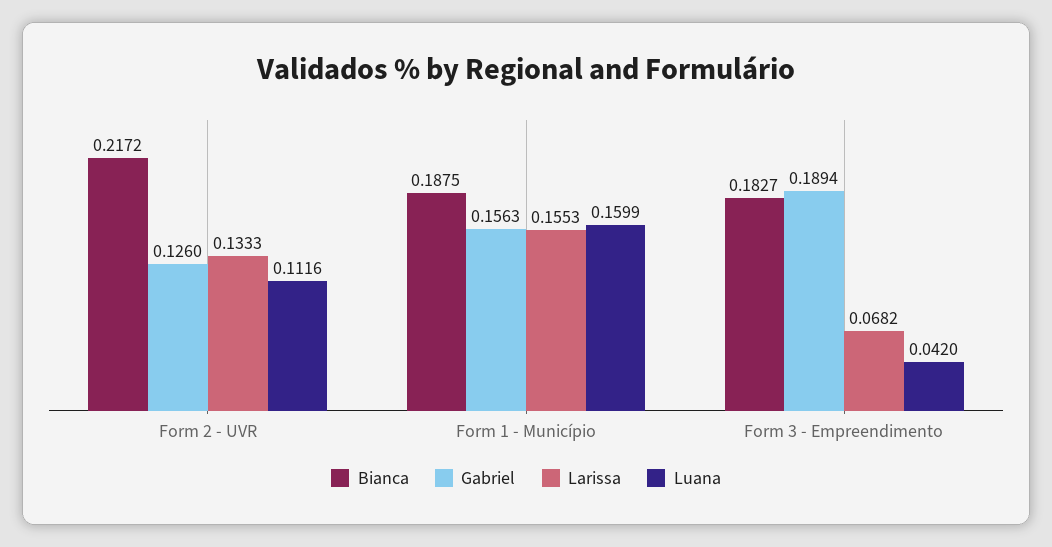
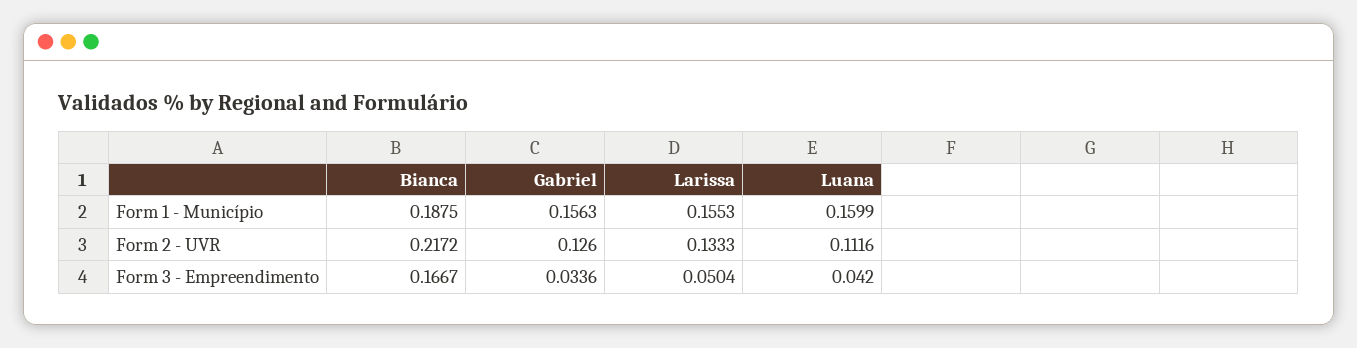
  {
    "Bianca": {
      "Form 2 - UVR": 0.2172,
      "Form 1 - Município": 0.1875,
-     "Form 3 - Empreendimento": 0.1827
+     "Form 3 - Empreendimento": 0.1667
    },
    "Gabriel": {
      "Form 2 - UVR": 0.126,
      "Form 1 - Município": 0.1563,
-     "Form 3 - Empreendimento": 0.1894
+     "Form 3 - Empreendimento": 0.0336
    },
    "Larissa": {
      "Form 2 - UVR": 0.1333,
      "Form 1 - Município": 0.1553,
-     "Form 3 - Empreendimento": 0.0682
+     "Form 3 - Empreendimento": 0.0504
    },
    "Luana": {
      "Form 2 - UVR": 0.1116,
      "Form 1 - Município": 0.1599,
      "Form 3 - Empreendimento": 0.042
    }
  }

